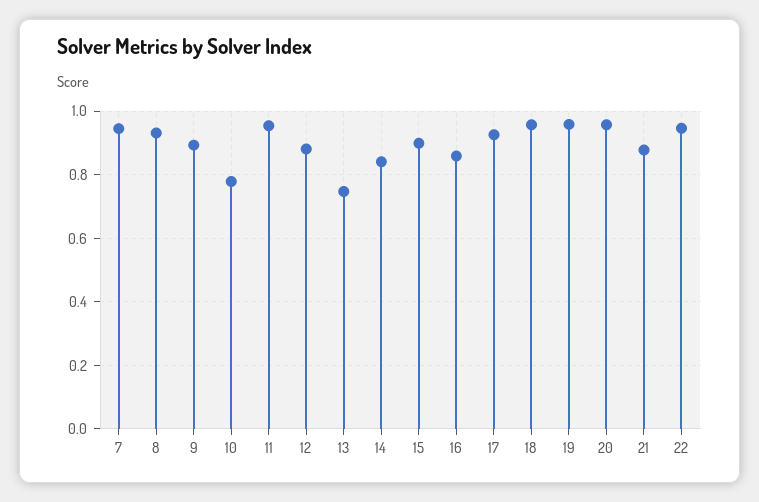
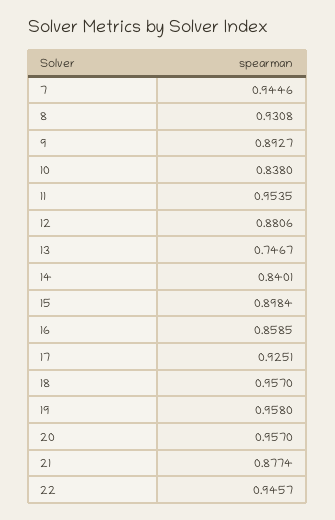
  {
    "7": 0.9446,
    "8": 0.9308,
    "9": 0.8927,
-   "10": 0.78,
+   "10": 0.838,
    "11": 0.9535,
    "12": 0.8806,
    "13": 0.7467,
    "14": 0.8401,
    "15": 0.8984,
    "16": 0.8585,
    "17": 0.9251,
    "18": 0.957,
    "19": 0.958,
    "20": 0.957,
    "21": 0.8774,
    "22": 0.9457
  }

